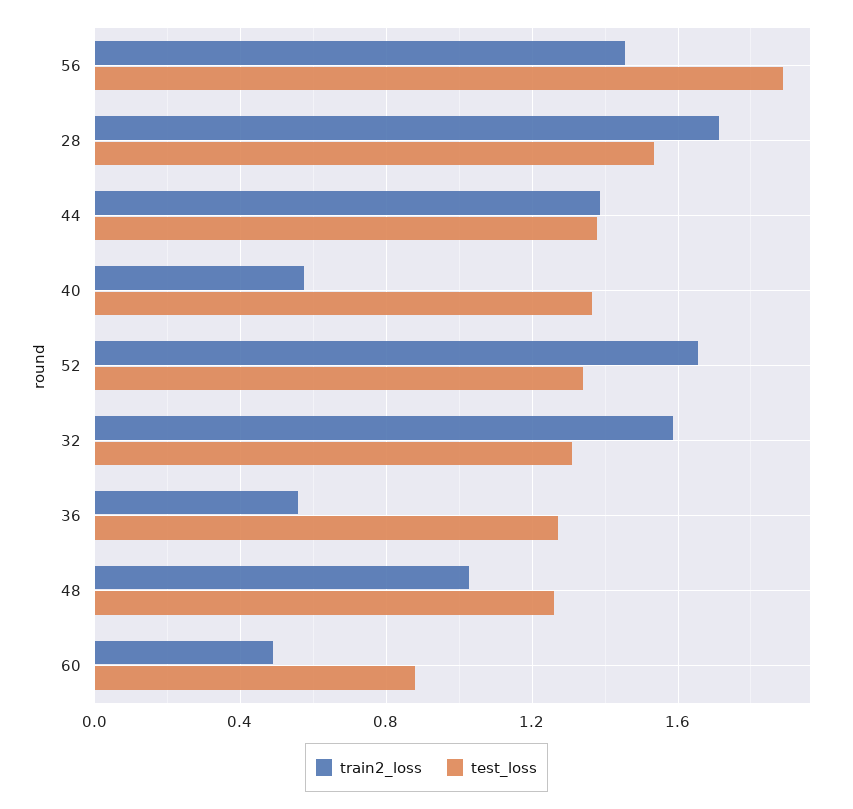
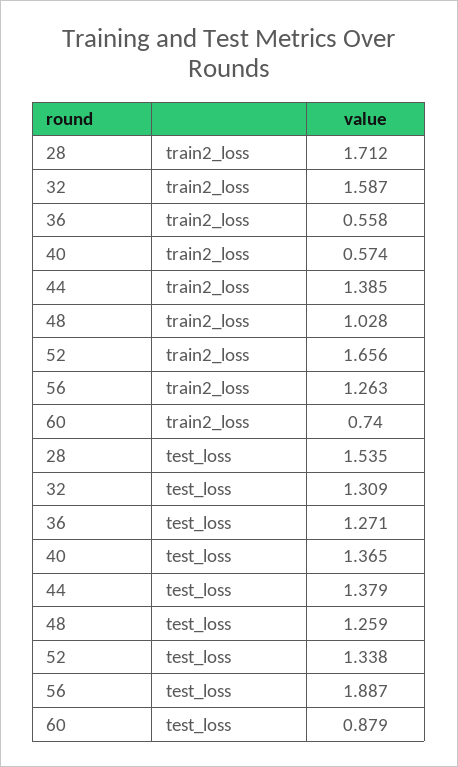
  {
    "train2_loss": {
-     "56": 1.45,
+     "56": 1.263,
      "28": 1.712,
      "44": 1.385,
      "40": 0.574,
      "52": 1.656,
      "32": 1.587,
      "36": 0.558,
      "48": 1.028,
-     "60": 0.5
+     "60": 0.74
    },
    "test_loss": {
      "56": 1.887,
      "28": 1.535,
      "44": 1.379,
      "40": 1.365,
      "52": 1.338,
      "32": 1.309,
      "36": 1.271,
      "48": 1.259,
      "60": 0.879
    }
  }

